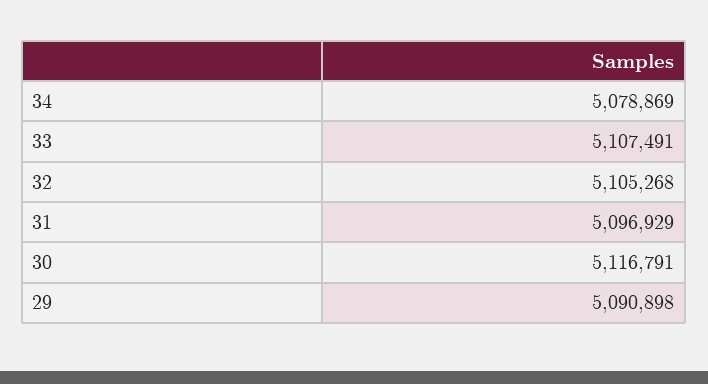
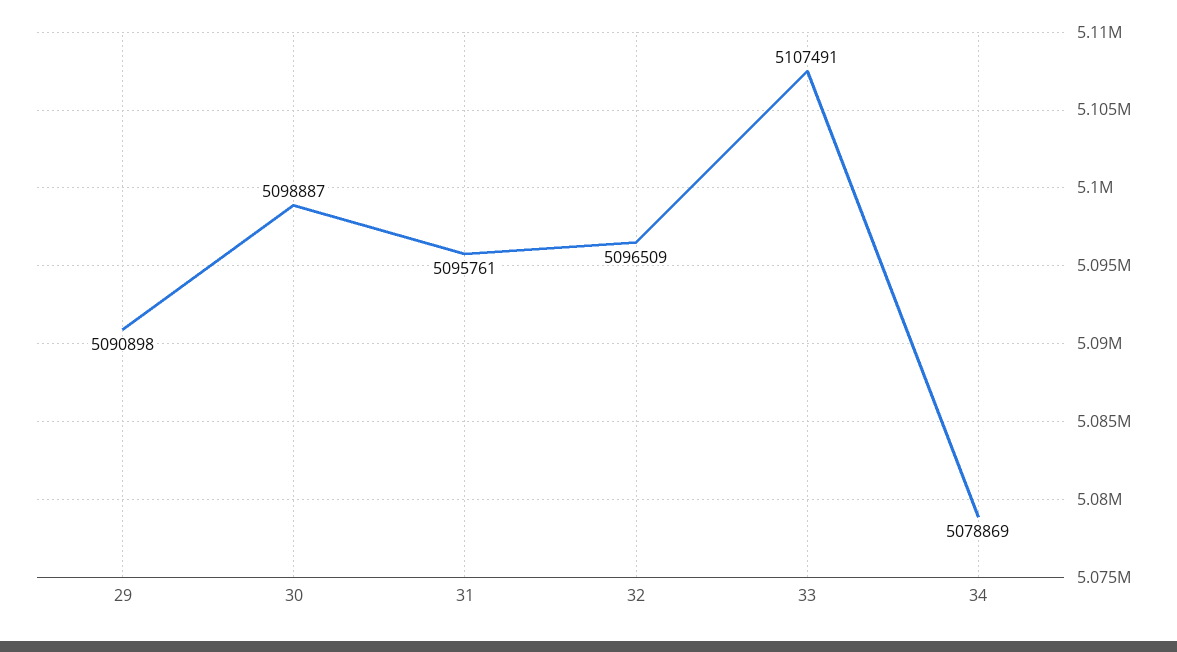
  {
    "34": 5078869,
    "33": 5107491,
-   "32": 5105268,
+   "32": 5096509,
-   "31": 5096929,
+   "31": 5095761,
-   "30": 5116791,
+   "30": 5098887,
    "29": 5090898
  }

